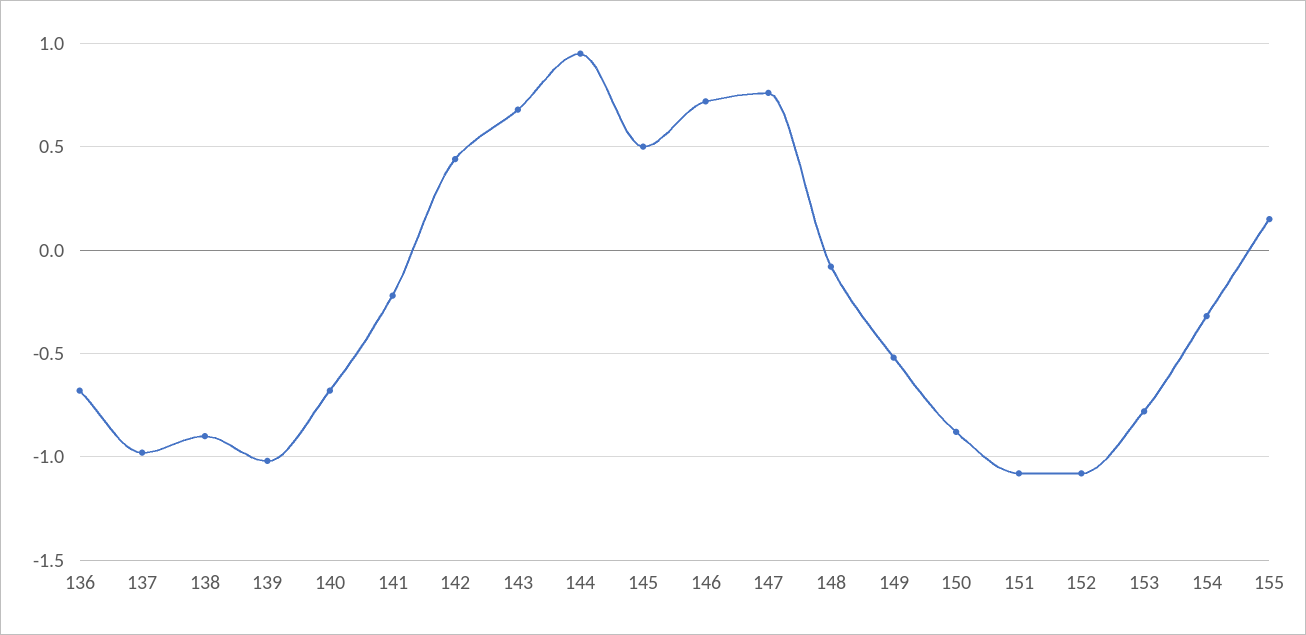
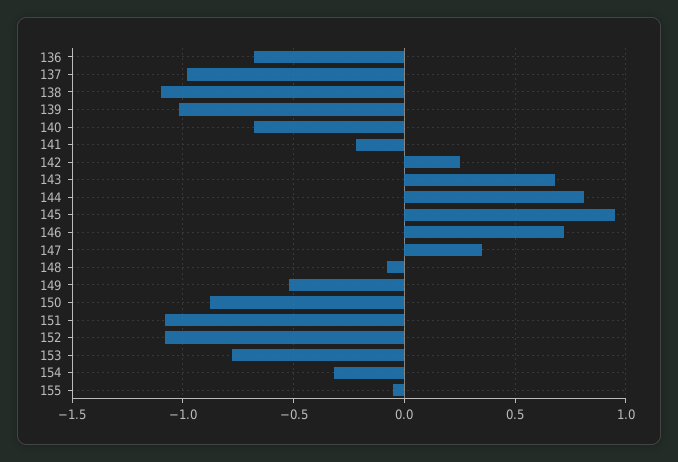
  {
    "136": -0.7,
    "137": -1,
-   "138": -0.9,
+   "138": -1.1,
    "139": -1,
    "140": -0.7,
    "141": -0.2,
-   "142": 0.45,
+   "142": 0.25,
    "143": 0.7,
-   "144": 0.95,
+   "144": 0.8,
-   "145": 0.5,
+   "145": 0.95,
    "146": 0.7,
-   "147": 0.75,
+   "147": 0.35,
    "148": -0.1,
    "149": -0.5,
    "150": -0.9,
    "151": -1.1,
    "152": -1.1,
    "153": -0.8,
    "154": -0.3,
-   "155": 0.15
+   "155": -0.05
  }

